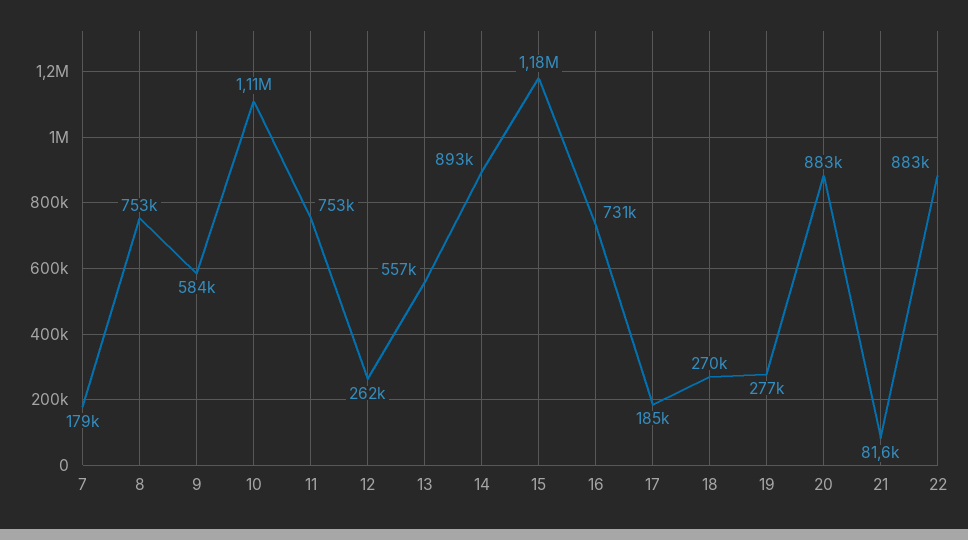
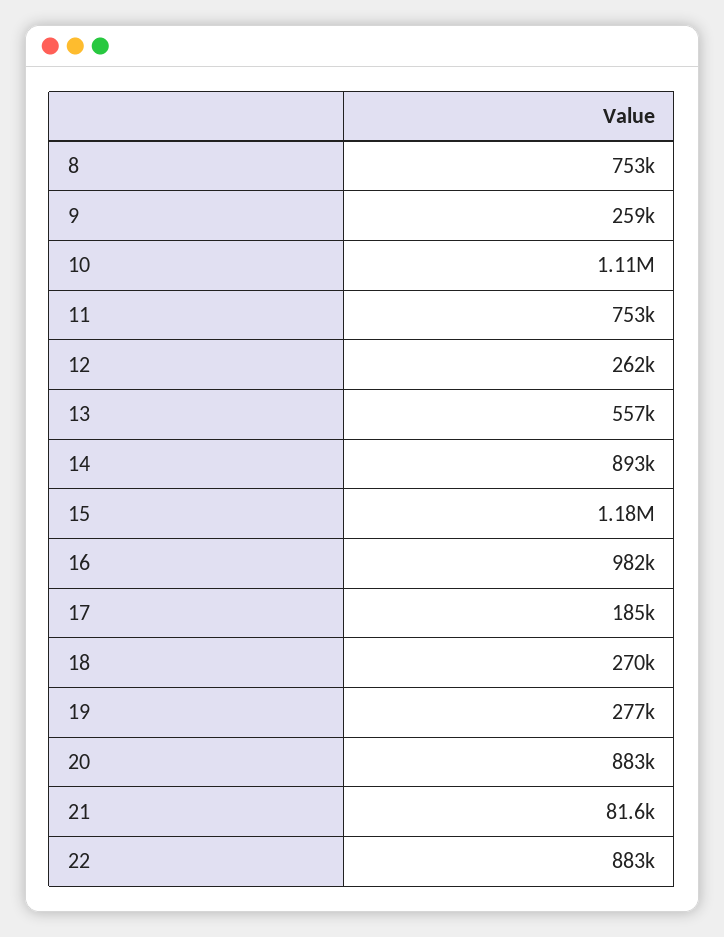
  {
-   "7": 179000,
    "8": 753000,
-   "9": 584000,
+   "9": 259000,
    "10": 1110000,
    "11": 753000,
    "12": 262000,
    "13": 557000,
    "14": 893000,
    "15": 1180000,
-   "16": 731000,
+   "16": 982000,
    "17": 185000,
    "18": 270000,
    "19": 277000,
    "20": 883000,
    "21": 81600,
    "22": 883000
  }

